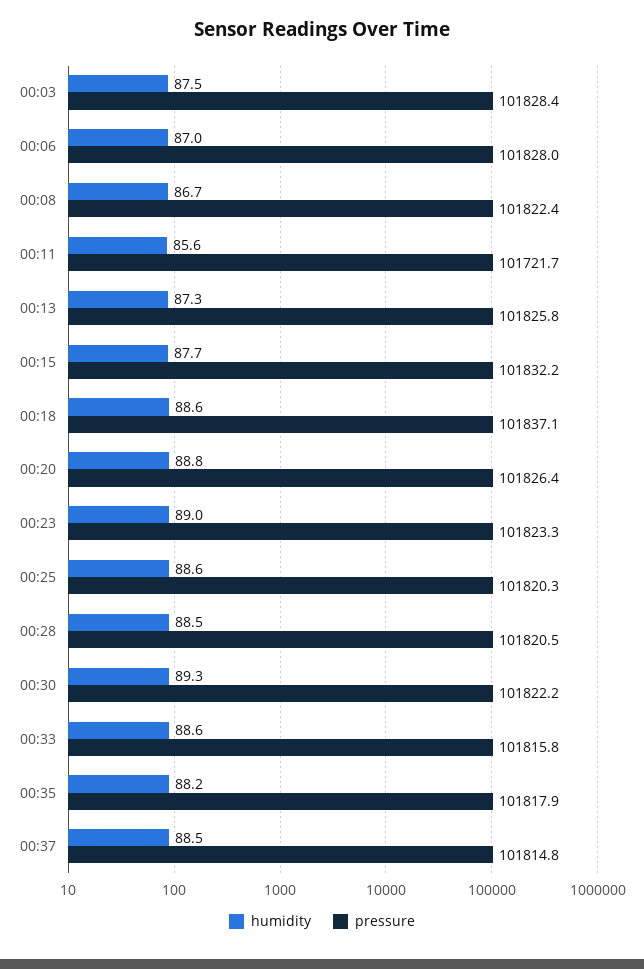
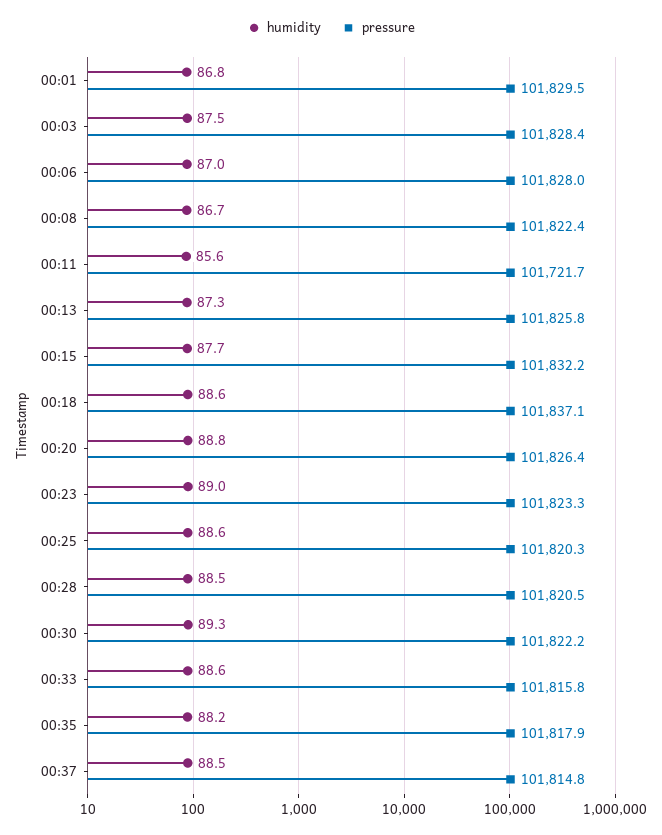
  {
    "humidity": {
      "00:03": 87.5,
      "00:06": 87,
      "00:08": 86.7,
      "00:11": 85.6,
      "00:13": 87.3,
      "00:15": 87.7,
      "00:18": 88.6,
      "00:20": 88.8,
      "00:23": 89,
      "00:25": 88.6,
      "00:28": 88.5,
      "00:30": 89.3,
      "00:33": 88.6,
      "00:35": 88.2,
-     "00:37": 88.5
+     "00:37": 88.5,
+     "00:01": 86.8
    },
    "pressure": {
      "00:03": 101828.4,
      "00:06": 101828,
      "00:08": 101822.4,
      "00:11": 101721.7,
      "00:13": 101825.8,
      "00:15": 101832.2,
      "00:18": 101837.1,
      "00:20": 101826.4,
      "00:23": 101823.3,
      "00:25": 101820.3,
      "00:28": 101820.5,
      "00:30": 101822.2,
      "00:33": 101815.8,
      "00:35": 101817.9,
-     "00:37": 101814.8
+     "00:37": 101814.8,
+     "00:01": 101829.5
    }
  }

